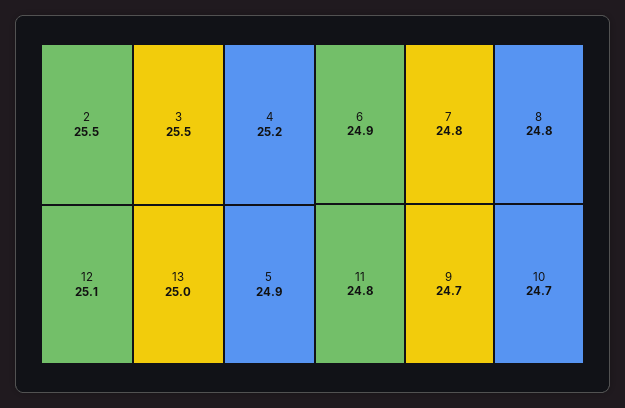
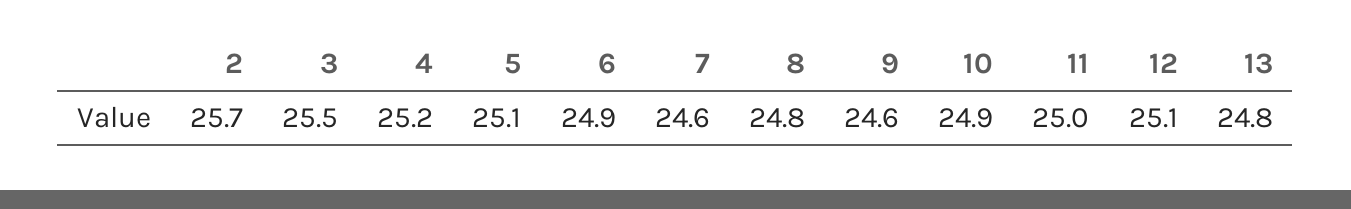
  {
-   "2": 25.5,
+   "2": 25.7,
    "3": 25.5,
    "4": 25.2,
    "12": 25.1,
-   "13": 25,
+   "13": 24.8,
-   "5": 24.9,
+   "5": 25.1,
    "6": 24.9,
-   "7": 24.8,
+   "7": 24.6,
    "8": 24.8,
-   "11": 24.8,
+   "11": 25,
-   "9": 24.7,
+   "9": 24.6,
-   "10": 24.7
+   "10": 24.9
  }

